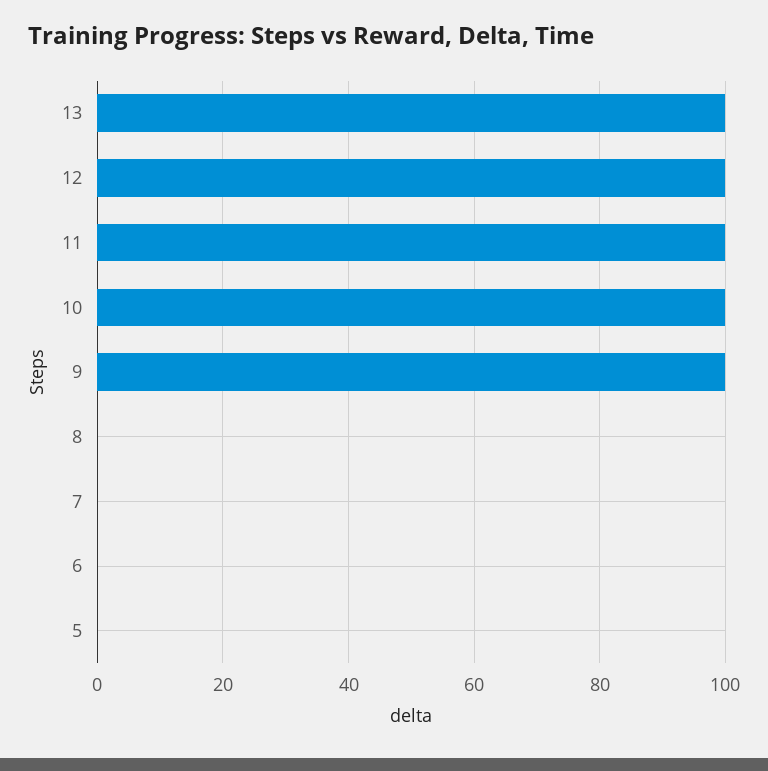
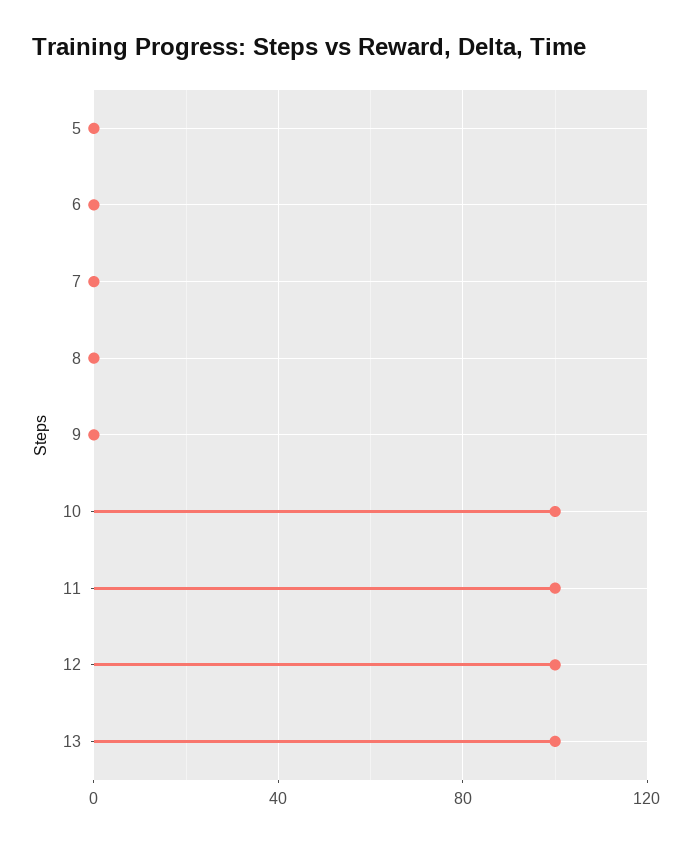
  {
    "13": 100,
    "12": 100,
    "11": 100,
    "10": 100,
-   "9": 100,
+   "9": 0,
    "8": 0,
    "7": 0,
    "6": 0,
    "5": 0
  }

